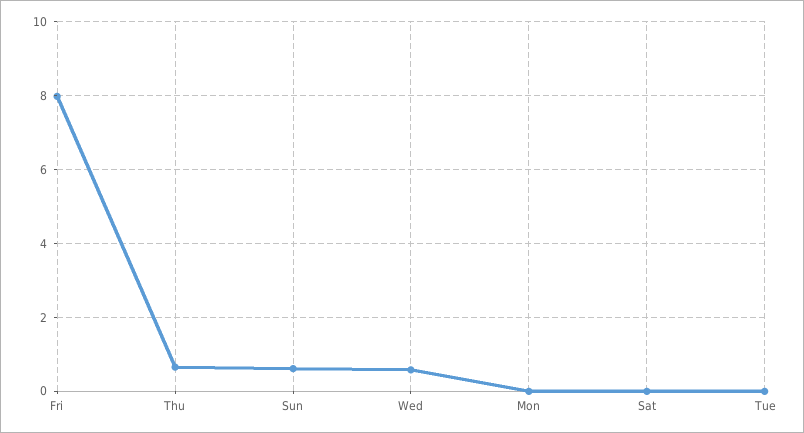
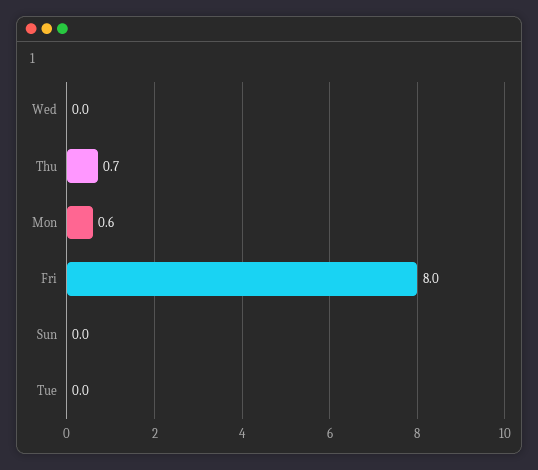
  {
    "Fri": 8,
    "Thu": 0.7,
-   "Sun": 0.6,
+   "Sun": 0,
-   "Wed": 0.6,
+   "Wed": 0,
-   "Mon": 0,
+   "Mon": 0.6,
-   "Sat": 0,
    "Tue": 0
  }

